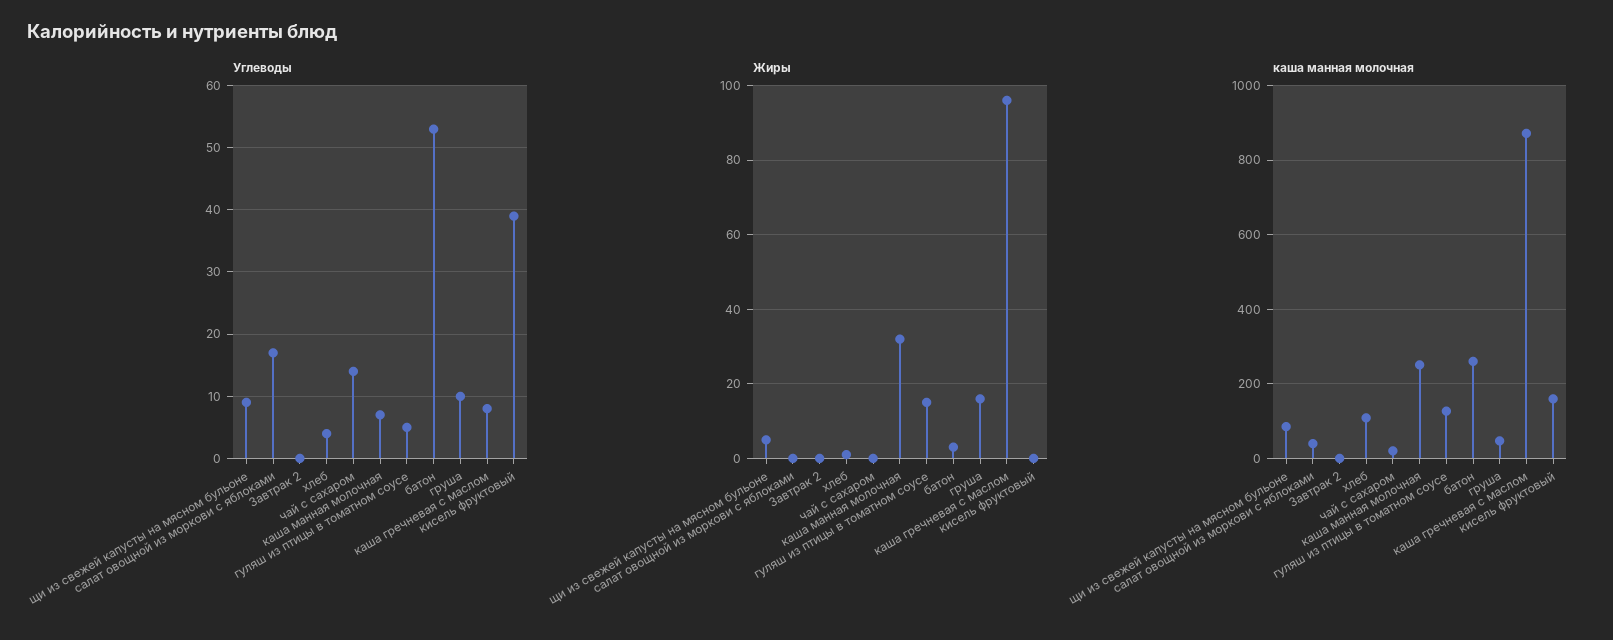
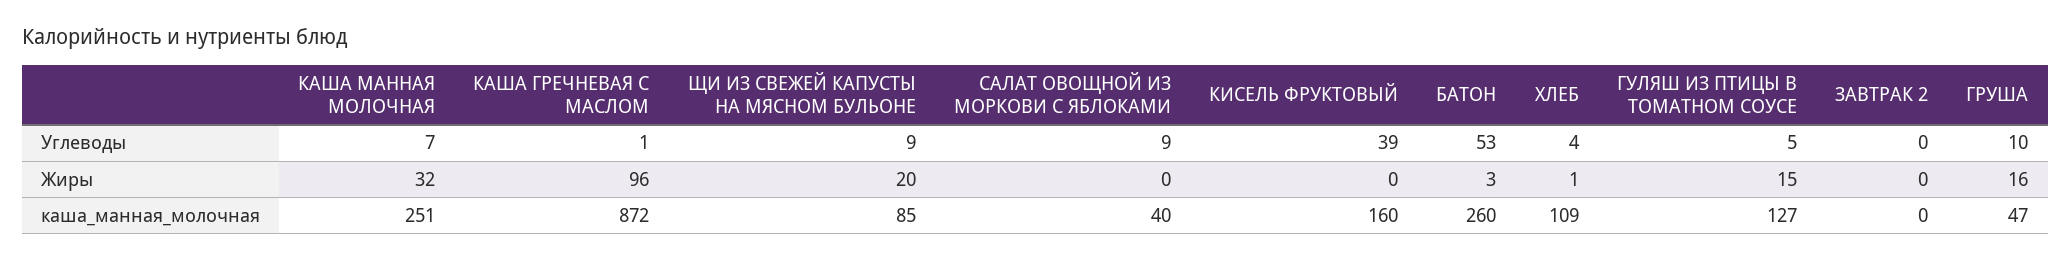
  {
    "Углеводы": {
      "щи из свежей капусты на мясном бульоне": 9,
-     "салат овощной из моркови с яблоками": 17,
+     "салат овощной из моркови с яблоками": 9,
      "Завтрак 2": 0,
      "хлеб": 4,
-     "чай с сахаром": 14,
      "каша манная молочная": 7,
      "гуляш из птицы в томатном соусе": 5,
      "батон": 53,
      "груша": 10,
-     "каша гречневая с маслом": 8,
+     "каша гречневая с маслом": 1,
      "кисель фруктовый": 39
    },
    "Жиры": {
-     "щи из свежей капусты на мясном бульоне": 5,
+     "щи из свежей капусты на мясном бульоне": 20,
      "салат овощной из моркови с яблоками": 0,
      "Завтрак 2": 0,
      "хлеб": 1,
-     "чай с сахаром": 0,
      "каша манная молочная": 32,
      "гуляш из птицы в томатном соусе": 15,
      "батон": 3,
      "груша": 16,
      "каша гречневая с маслом": 96,
      "кисель фруктовый": 0
    },
    "каша манная молочная": {
      "щи из свежей капусты на мясном бульоне": 85,
      "салат овощной из моркови с яблоками": 40,
      "Завтрак 2": 0,
      "хлеб": 109,
-     "чай с сахаром": 20,
      "каша манная молочная": 251,
      "гуляш из птицы в томатном соусе": 127,
      "батон": 260,
      "груша": 47,
      "каша гречневая с маслом": 872,
      "кисель фруктовый": 160
    }
  }

